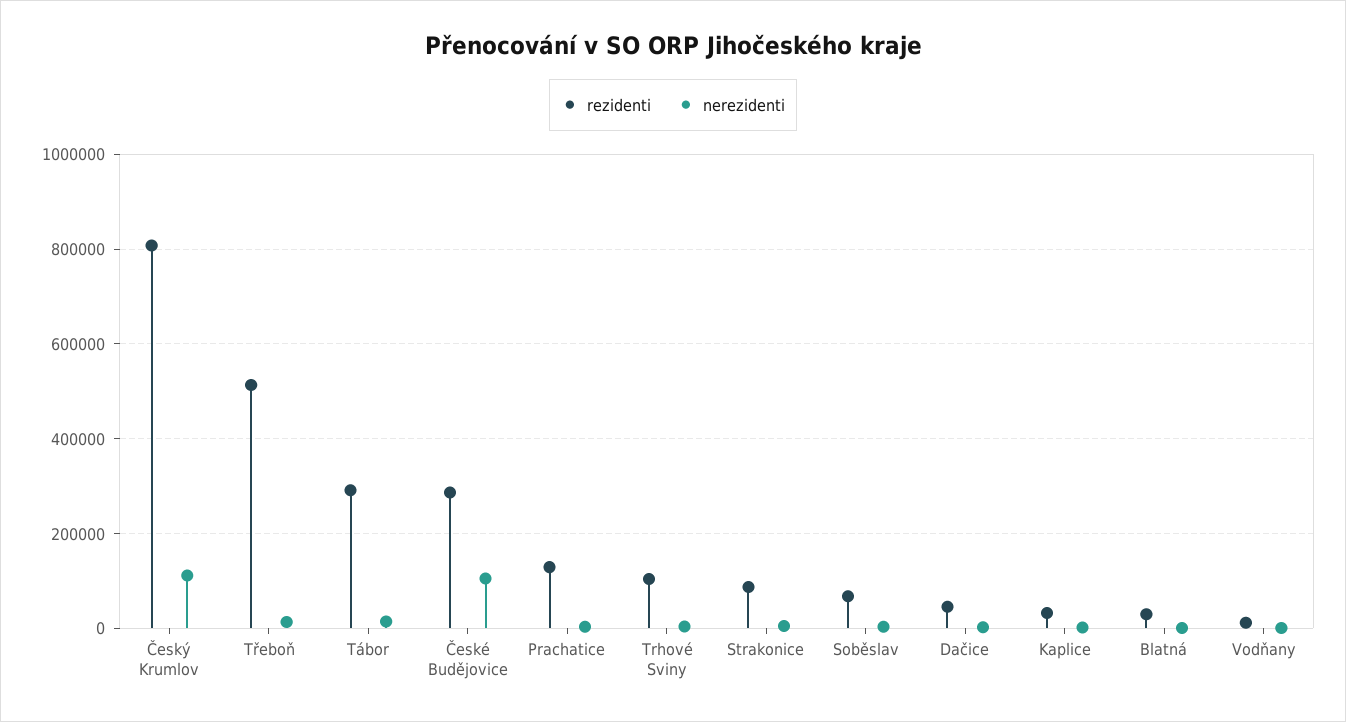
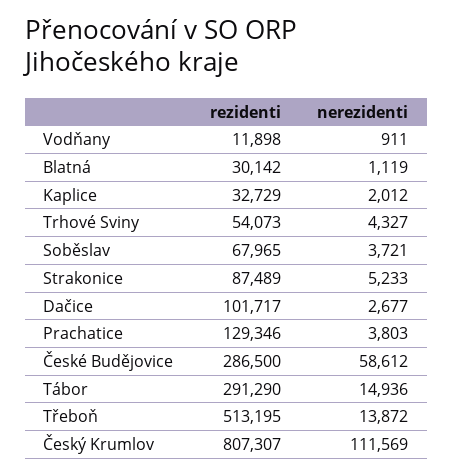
  {
    "rezidenti": {
      "Český Krumlov": 807307,
      "Třeboň": 513195,
      "Tábor": 291290,
      "České Budějovice": 286500,
      "Prachatice": 129346,
-     "Trhové Sviny": 100000,
+     "Trhové Sviny": 54073,
      "Strakonice": 87489,
      "Soběslav": 67965,
-     "Dačice": 40000,
+     "Dačice": 101717,
      "Kaplice": 32729,
      "Blatná": 30142,
      "Vodňany": 11898
    },
    "nerezidenti": {
      "Český Krumlov": 111569,
      "Třeboň": 13872,
      "Tábor": 14936,
-     "České Budějovice": 100000,
+     "České Budějovice": 58612,
      "Prachatice": 3803,
      "Trhové Sviny": 4327,
      "Strakonice": 5233,
      "Soběslav": 3721,
      "Dačice": 2677,
      "Kaplice": 2012,
      "Blatná": 1119,
      "Vodňany": 911
    }
  }

